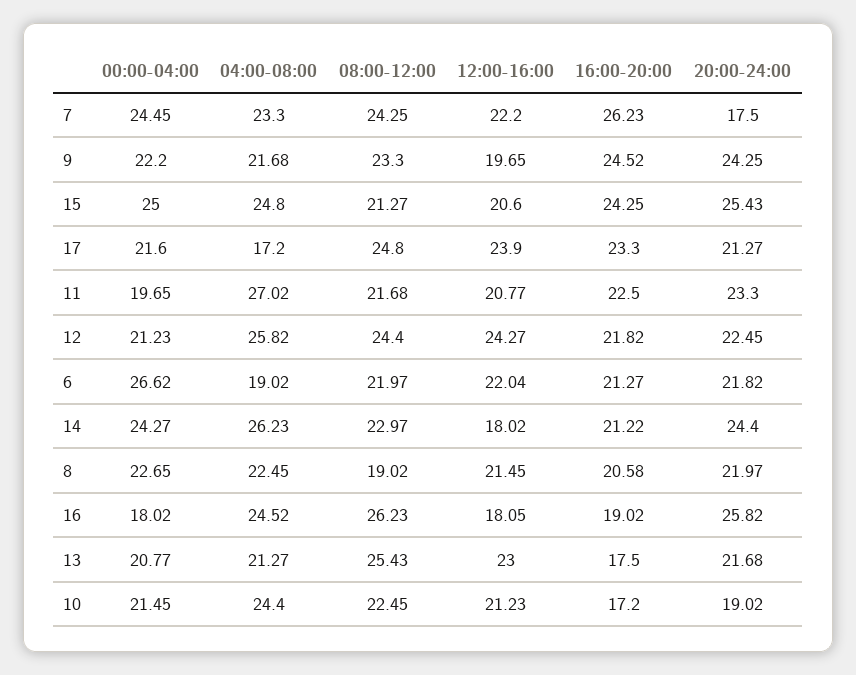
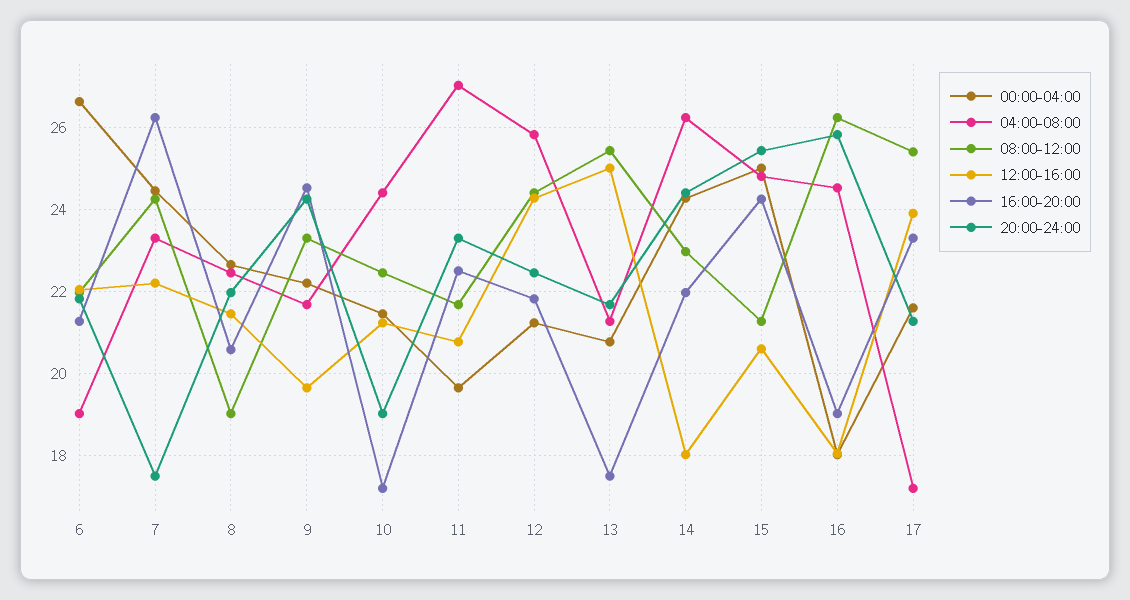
  {
    "00:00-04:00": {
      "7": 24.45,
      "9": 22.2,
      "15": 25,
      "17": 21.6,
      "11": 19.65,
      "12": 21.23,
      "6": 26.62,
      "14": 24.27,
      "8": 22.65,
      "16": 18.02,
      "13": 20.77,
      "10": 21.45
    },
    "04:00-08:00": {
      "7": 23.3,
      "9": 21.68,
      "15": 24.8,
      "17": 17.2,
      "11": 27.02,
      "12": 25.82,
      "6": 19.02,
      "14": 26.23,
      "8": 22.45,
      "16": 24.52,
      "13": 21.27,
      "10": 24.4
    },
    "08:00-12:00": {
      "7": 24.25,
      "9": 23.3,
      "15": 21.27,
-     "17": 24.8,
+     "17": 25.4,
      "11": 21.68,
      "12": 24.4,
      "6": 21.97,
      "14": 22.97,
      "8": 19.02,
      "16": 26.23,
      "13": 25.43,
      "10": 22.45
    },
    "12:00-16:00": {
      "7": 22.2,
      "9": 19.65,
      "15": 20.6,
      "17": 23.9,
      "11": 20.77,
      "12": 24.27,
      "6": 22.04,
      "14": 18.02,
      "8": 21.45,
      "16": 18.05,
-     "13": 23,
+     "13": 25,
      "10": 21.23
    },
    "16:00-20:00": {
      "7": 26.23,
      "9": 24.52,
      "15": 24.25,
      "17": 23.3,
      "11": 22.5,
      "12": 21.82,
      "6": 21.27,
-     "14": 21.22,
+     "14": 22,
      "8": 20.58,
      "16": 19.02,
      "13": 17.5,
      "10": 17.2
    },
    "20:00-24:00": {
      "7": 17.5,
      "9": 24.25,
      "15": 25.43,
      "17": 21.27,
      "11": 23.3,
      "12": 22.45,
      "6": 21.82,
      "14": 24.4,
      "8": 21.97,
      "16": 25.82,
      "13": 21.68,
      "10": 19.02
    }
  }

